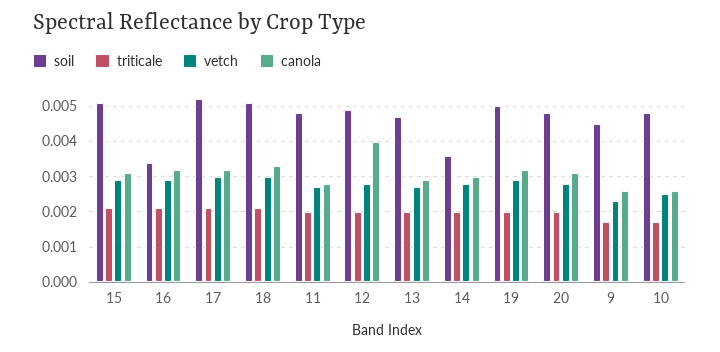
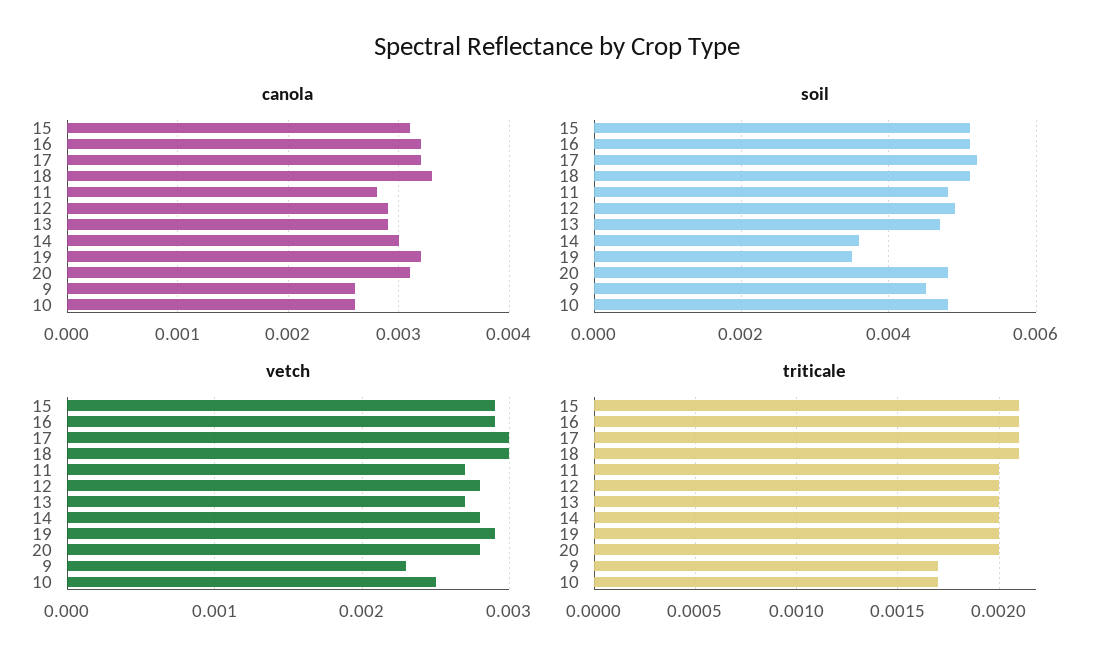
  {
    "soil": {
      "15": 0.005,
-     "16": 0.0035,
+     "16": 0.005,
      "17": 0.005,
      "18": 0.005,
      "11": 0.005,
      "12": 0.005,
      "13": 0.0045,
      "14": 0.0035,
-     "19": 0.005,
+     "19": 0.0035,
      "20": 0.005,
      "9": 0.0045,
      "10": 0.005
    },
    "triticale": {
      "15": 0.0021,
      "16": 0.0021,
      "17": 0.0021,
      "18": 0.0021,
      "11": 0.002,
      "12": 0.002,
      "13": 0.002,
      "14": 0.002,
      "19": 0.002,
      "20": 0.002,
      "9": 0.0017,
      "10": 0.0017
    },
    "vetch": {
      "15": 0.0029,
      "16": 0.0029,
      "17": 0.003,
      "18": 0.003,
      "11": 0.0027,
      "12": 0.0028,
      "13": 0.0027,
      "14": 0.0028,
      "19": 0.0029,
      "20": 0.0028,
      "9": 0.0023,
      "10": 0.0025
    },
    "canola": {
      "15": 0.0031,
      "16": 0.0032,
      "17": 0.0032,
      "18": 0.0033,
      "11": 0.0028,
-     "12": 0.004,
+     "12": 0.0029,
      "13": 0.0029,
      "14": 0.003,
      "19": 0.0032,
      "20": 0.0031,
      "9": 0.0026,
      "10": 0.0026
    }
  }

